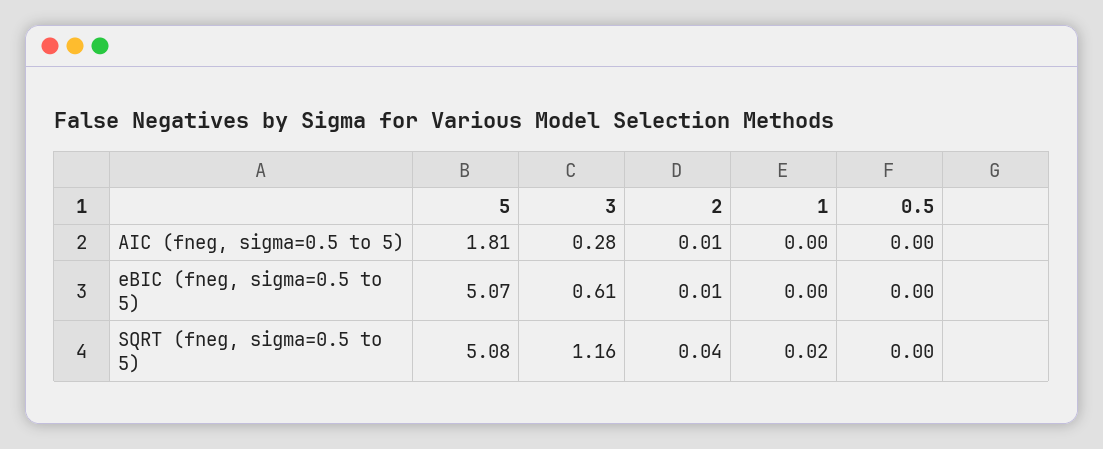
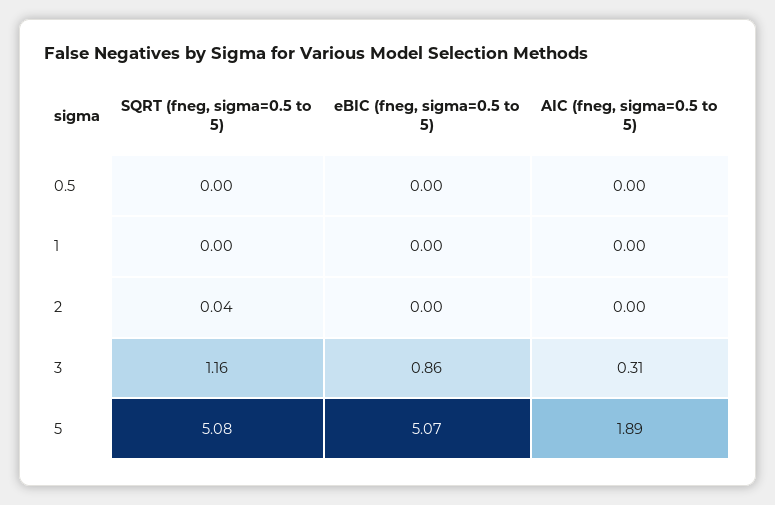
  {
    "5": {
-     "AIC (fneg, sigma=0.5 to 5)": 1.81,
+     "AIC (fneg, sigma=0.5 to 5)": 1.89,
      "eBIC (fneg, sigma=0.5 to 5)": 5.07,
      "SQRT (fneg, sigma=0.5 to 5)": 5.08
    },
    "3": {
-     "AIC (fneg, sigma=0.5 to 5)": 0.28,
+     "AIC (fneg, sigma=0.5 to 5)": 0.31,
-     "eBIC (fneg, sigma=0.5 to 5)": 0.61,
+     "eBIC (fneg, sigma=0.5 to 5)": 0.86,
      "SQRT (fneg, sigma=0.5 to 5)": 1.16
    },
    "2": {
-     "AIC (fneg, sigma=0.5 to 5)": 0.01,
+     "AIC (fneg, sigma=0.5 to 5)": 0,
-     "eBIC (fneg, sigma=0.5 to 5)": 0.01,
+     "eBIC (fneg, sigma=0.5 to 5)": 0,
      "SQRT (fneg, sigma=0.5 to 5)": 0.04
    },
    "1": {
      "AIC (fneg, sigma=0.5 to 5)": 0,
      "eBIC (fneg, sigma=0.5 to 5)": 0,
-     "SQRT (fneg, sigma=0.5 to 5)": 0.02
+     "SQRT (fneg, sigma=0.5 to 5)": 0
    },
    "0.5": {
      "AIC (fneg, sigma=0.5 to 5)": 0,
      "eBIC (fneg, sigma=0.5 to 5)": 0,
      "SQRT (fneg, sigma=0.5 to 5)": 0
    }
  }

